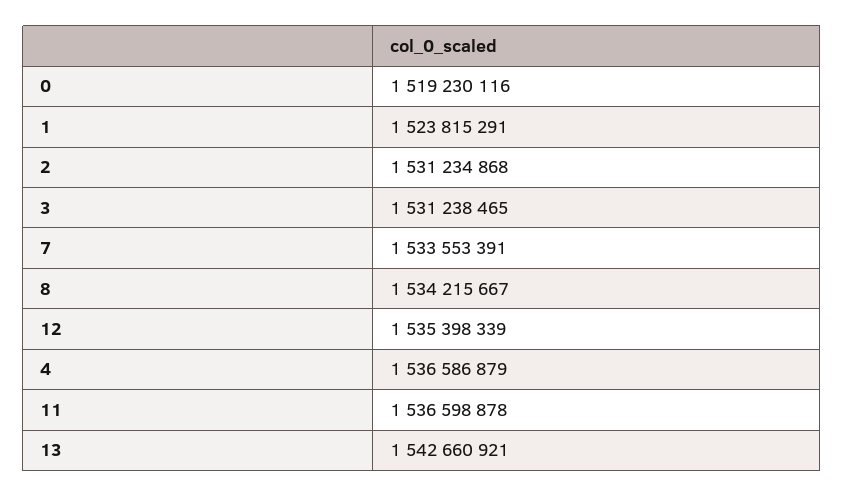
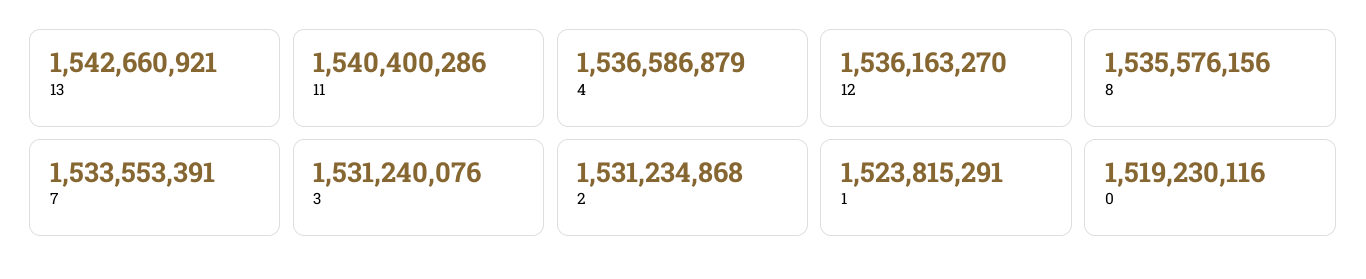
  {
    "0": 1519230116,
    "1": 1523815291,
    "2": 1531234868,
-   "3": 1531238465,
+   "3": 1531240076,
    "7": 1533553391,
-   "8": 1534215667,
+   "8": 1535576156,
-   "12": 1535398339,
+   "12": 1536163270,
    "4": 1536586879,
-   "11": 1536598878,
+   "11": 1540400286,
    "13": 1542660921
  }

